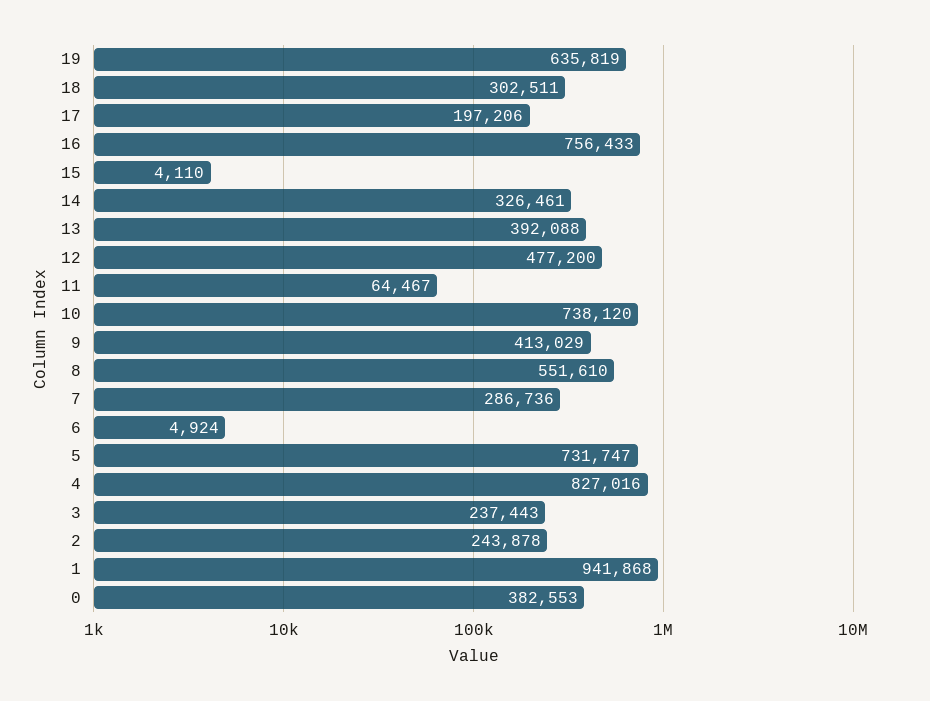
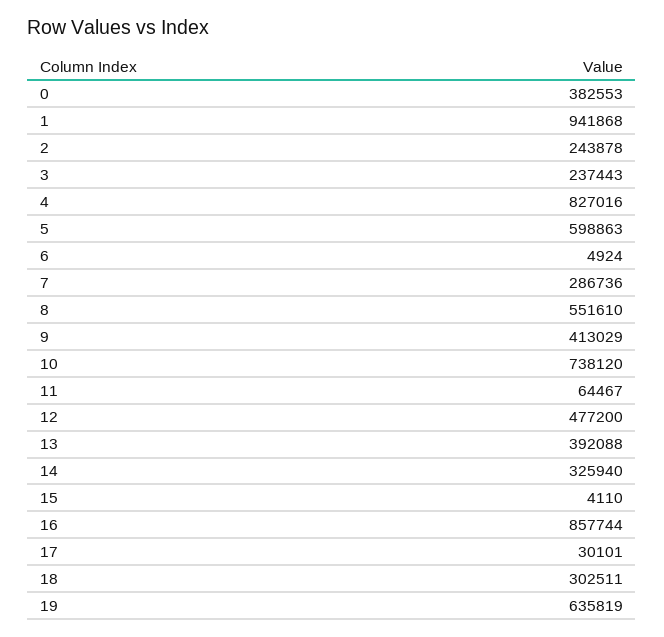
  {
    "19": 635819,
    "18": 302511,
-   "17": 197206,
+   "17": 30101,
-   "16": 756433,
+   "16": 857744,
    "15": 4110,
-   "14": 326461,
+   "14": 325940,
    "13": 392088,
    "12": 477200,
    "11": 64467,
    "10": 738120,
    "9": 413029,
    "8": 551610,
    "7": 286736,
    "6": 4924,
-   "5": 731747,
+   "5": 598863,
    "4": 827016,
    "3": 237443,
    "2": 243878,
    "1": 941868,
    "0": 382553
  }

